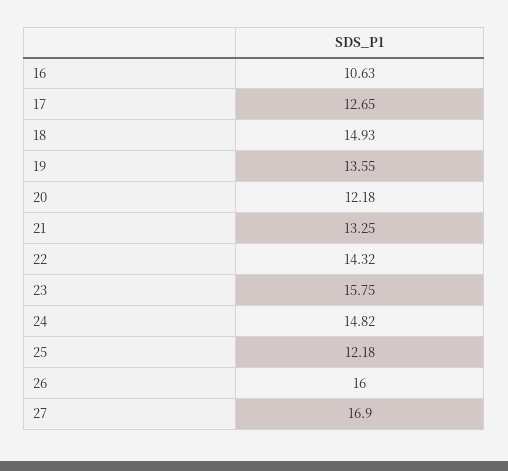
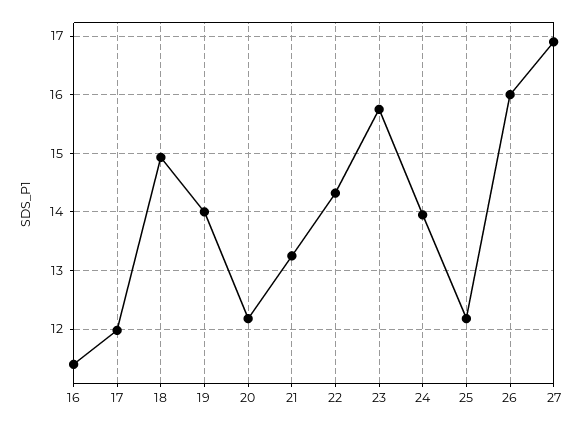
  {
-   "16": 10.63,
+   "16": 11.4,
-   "17": 12.65,
+   "17": 12,
    "18": 14.93,
-   "19": 13.55,
+   "19": 14,
    "20": 12.18,
    "21": 13.25,
    "22": 14.32,
    "23": 15.75,
-   "24": 14.82,
+   "24": 14,
    "25": 12.18,
    "26": 16,
    "27": 16.9
  }

